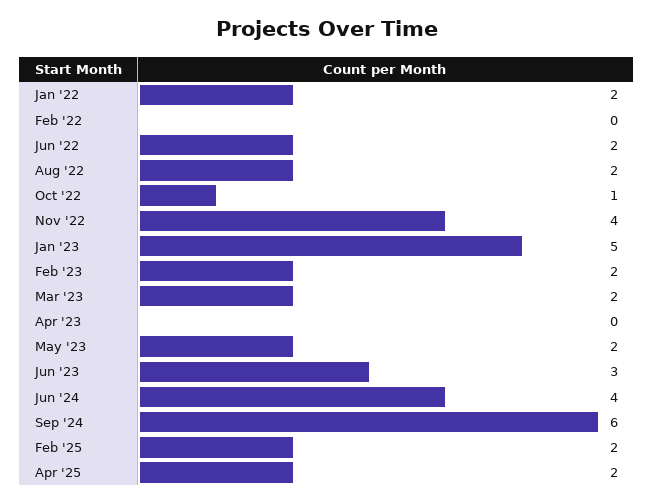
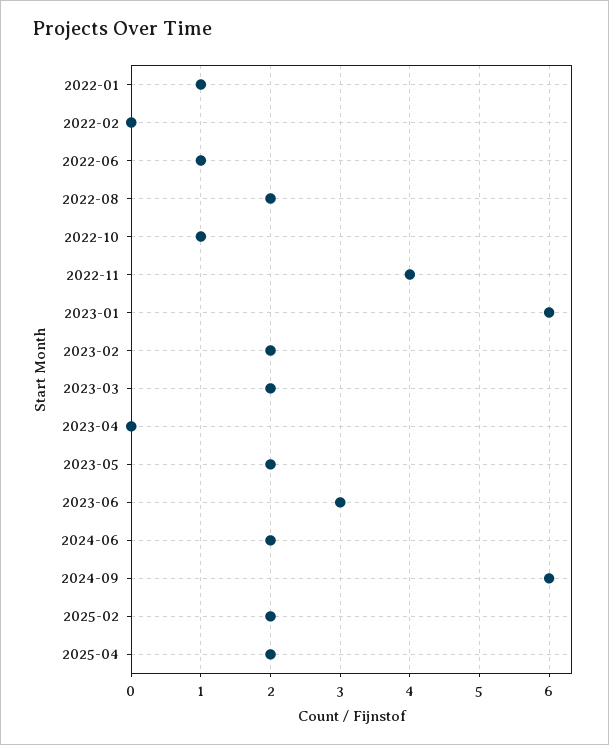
  {
-   "Jan '22": 2,
+   "Jan '22": 1,
    "Feb '22": 0,
-   "Jun '22": 2,
+   "Jun '22": 1,
    "Aug '22": 2,
    "Oct '22": 1,
    "Nov '22": 4,
-   "Jan '23": 5,
+   "Jan '23": 6,
    "Feb '23": 2,
    "Mar '23": 2,
    "Apr '23": 0,
    "May '23": 2,
    "Jun '23": 3,
-   "Jun '24": 4,
+   "Jun '24": 2,
    "Sep '24": 6,
    "Feb '25": 2,
    "Apr '25": 2
  }

